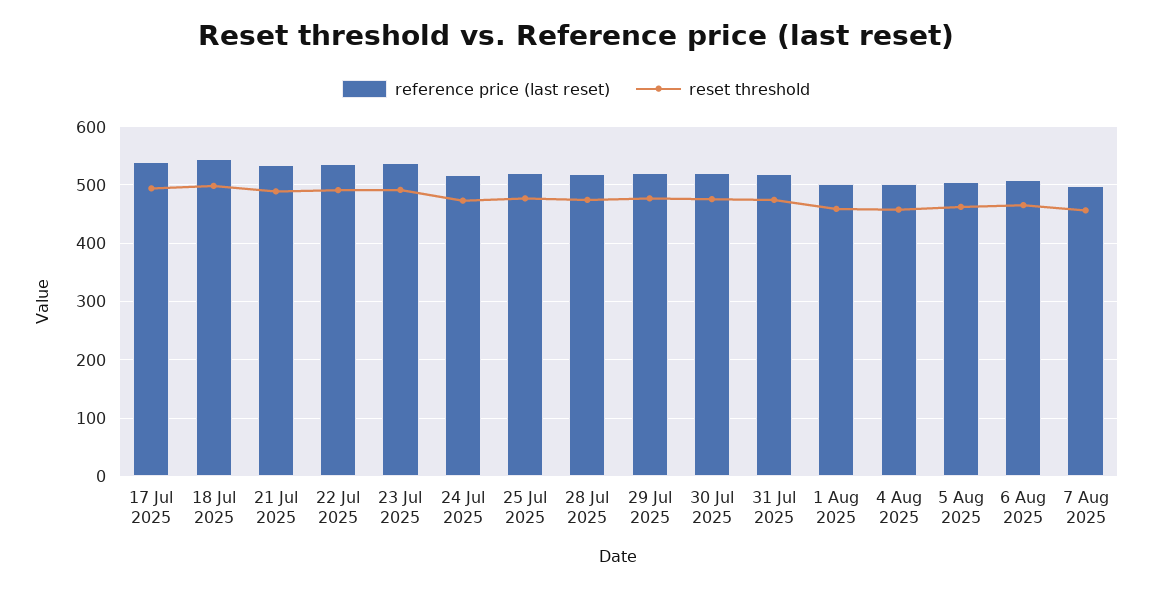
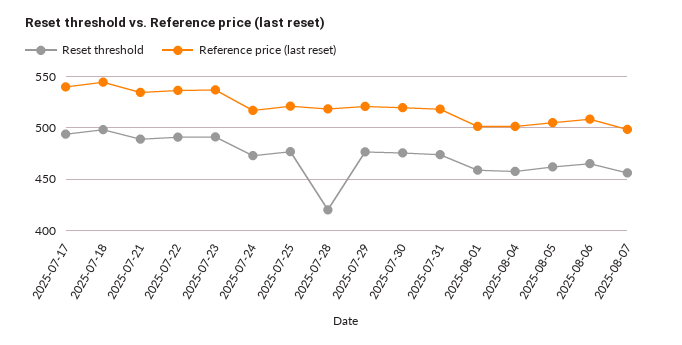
  {
    "reference price (last reset)": {
      "17 Jul 2025": 540,
      "18 Jul 2025": 540,
      "21 Jul 2025": 530,
      "22 Jul 2025": 540,
      "23 Jul 2025": 540,
      "24 Jul 2025": 520,
      "25 Jul 2025": 520,
      "28 Jul 2025": 520,
      "29 Jul 2025": 520,
      "30 Jul 2025": 520,
      "31 Jul 2025": 520,
      "1 Aug 2025": 500,
      "4 Aug 2025": 500,
      "5 Aug 2025": 510,
      "6 Aug 2025": 510,
      "7 Aug 2025": 500
    },
    "reset threshold": {
      "17 Jul 2025": 490,
      "18 Jul 2025": 500,
      "21 Jul 2025": 490,
      "22 Jul 2025": 490,
      "23 Jul 2025": 490,
      "24 Jul 2025": 470,
      "25 Jul 2025": 480,
-     "28 Jul 2025": 480,
+     "28 Jul 2025": 420,
      "29 Jul 2025": 480,
      "30 Jul 2025": 480,
      "31 Jul 2025": 470,
      "1 Aug 2025": 460,
      "4 Aug 2025": 460,
      "5 Aug 2025": 460,
      "6 Aug 2025": 470,
      "7 Aug 2025": 460
    }
  }

